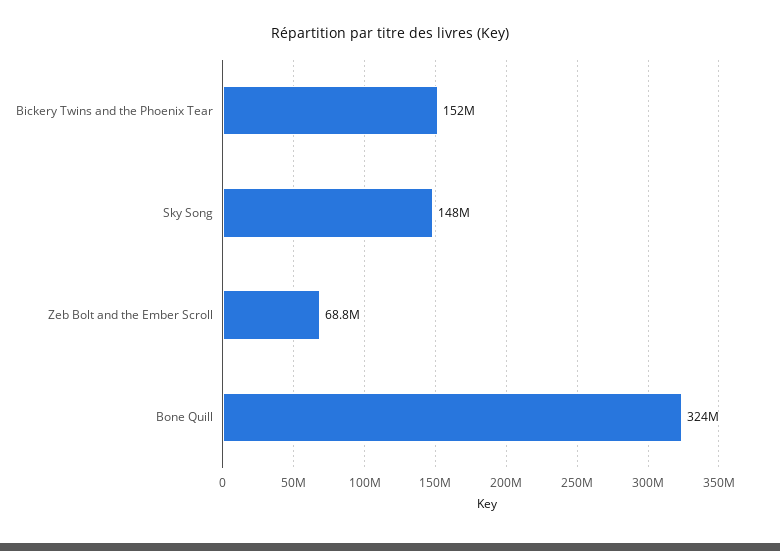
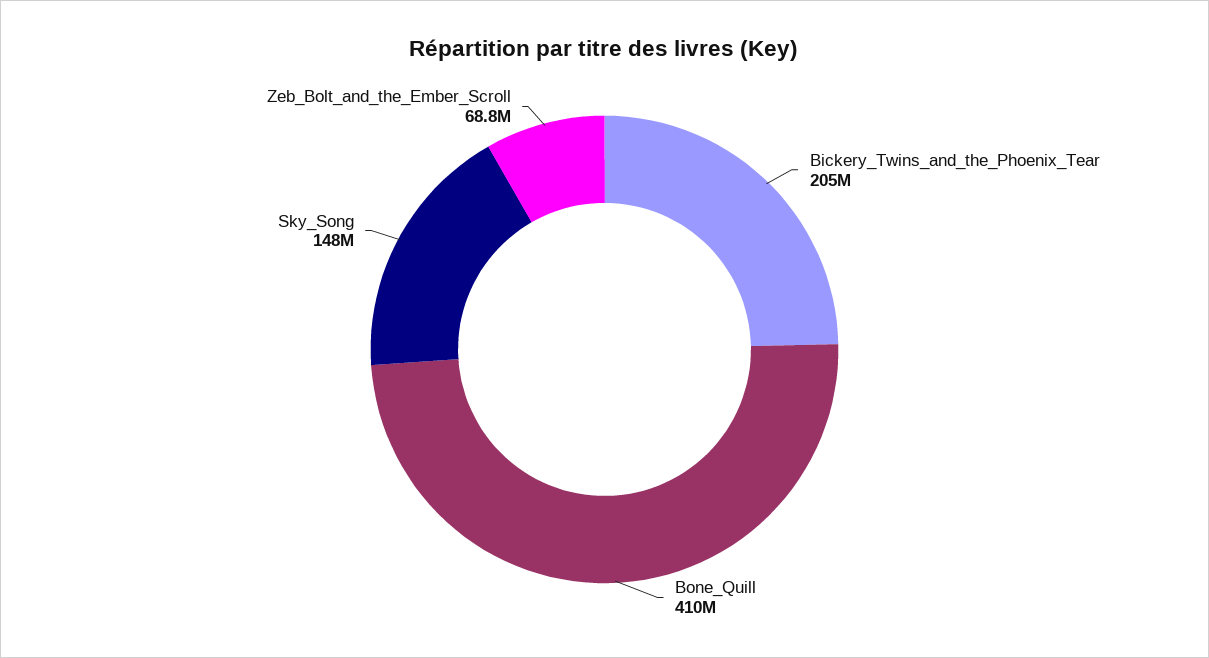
  {
-   "Bickery Twins and the Phoenix Tear": 152000000,
+   "Bickery Twins and the Phoenix Tear": 205000000,
    "Sky Song": 148000000,
    "Zeb Bolt and the Ember Scroll": 68800000,
-   "Bone Quill": 324000000
+   "Bone Quill": 410000000
  }

